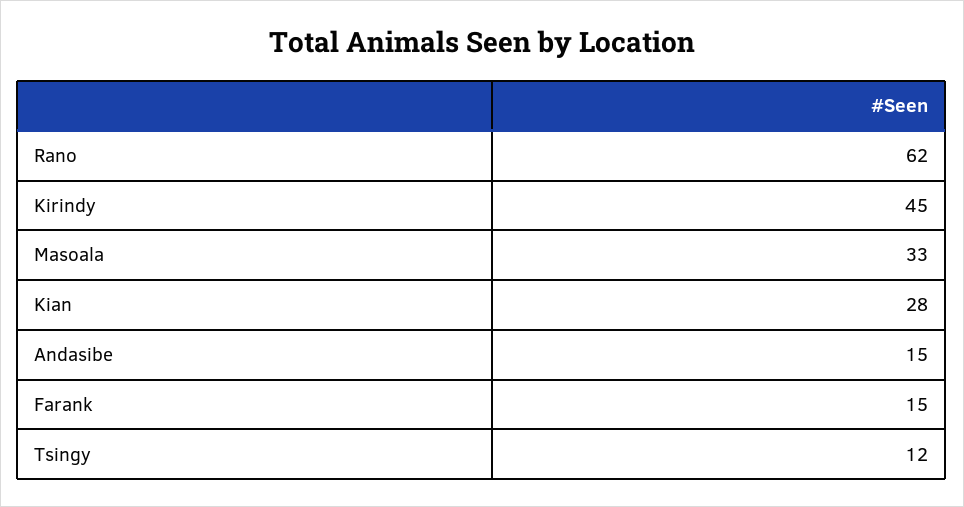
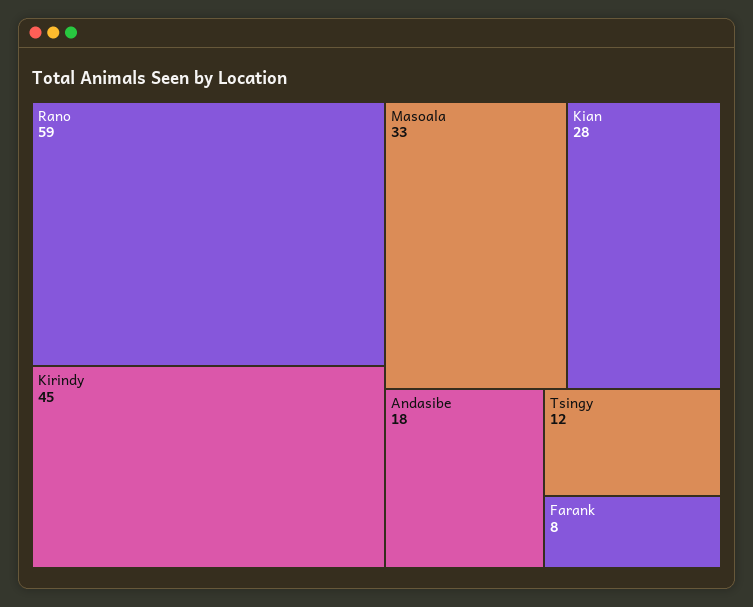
  {
-   "Rano": 62,
+   "Rano": 59,
    "Kirindy": 45,
    "Masoala": 33,
    "Kian": 28,
-   "Andasibe": 15,
+   "Andasibe": 18,
-   "Farank": 15,
+   "Farank": 8,
    "Tsingy": 12
  }

